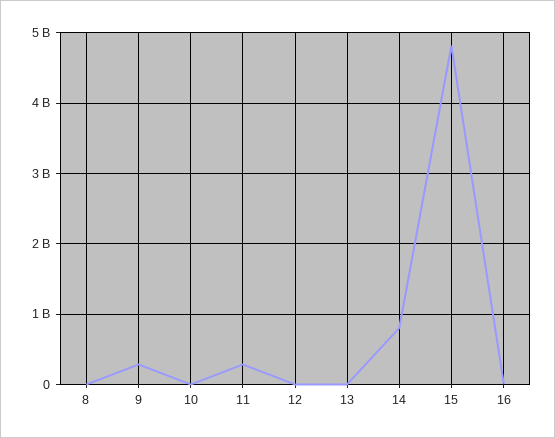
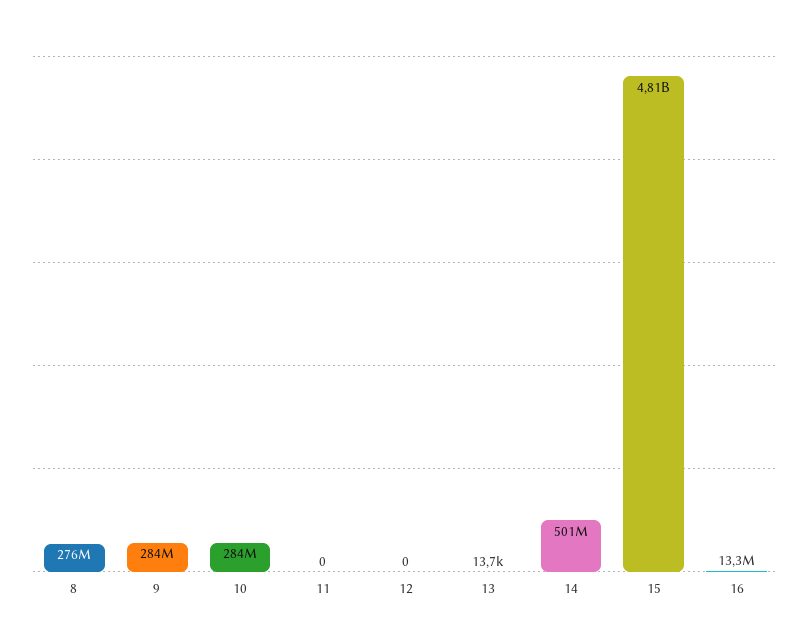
  {
-   "8": 0,
+   "8": 276000000,
    "9": 284000000,
-   "10": 0,
+   "10": 284000000,
-   "11": 300000000,
+   "11": 0,
    "12": 0,
    "13": 13700,
-   "14": 800000000,
+   "14": 501000000,
    "15": 4810000000,
    "16": 13300000
  }

